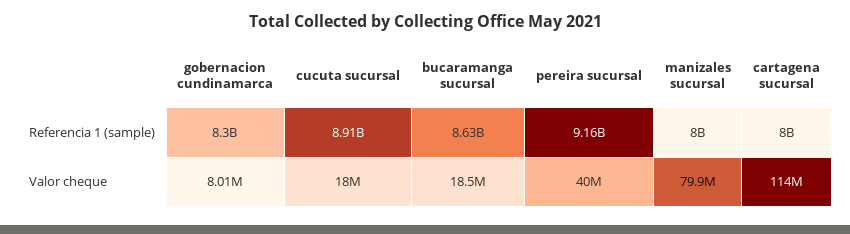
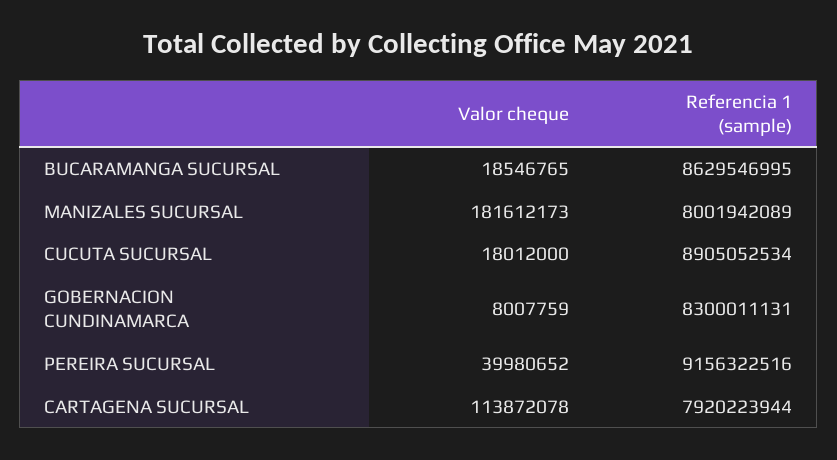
  {
    "gobernacion cundinamarca": {
      "Referencia 1 (sample)": 8300011131,
      "Valor cheque": 8007759
    },
    "cucuta sucursal": {
      "Referencia 1 (sample)": 8905052534,
      "Valor cheque": 18012000
    },
    "bucaramanga sucursal": {
      "Referencia 1 (sample)": 8629546995,
      "Valor cheque": 18546765
    },
    "pereira sucursal": {
      "Referencia 1 (sample)": 9156322516,
      "Valor cheque": 39980652
    },
    "manizales sucursal": {
      "Referencia 1 (sample)": 8001942089,
-     "Valor cheque": 79900000
+     "Valor cheque": 181612173
    },
    "cartagena sucursal": {
-     "Referencia 1 (sample)": 8000000000,
+     "Referencia 1 (sample)": 7920223944,
      "Valor cheque": 113872078
    }
  }

